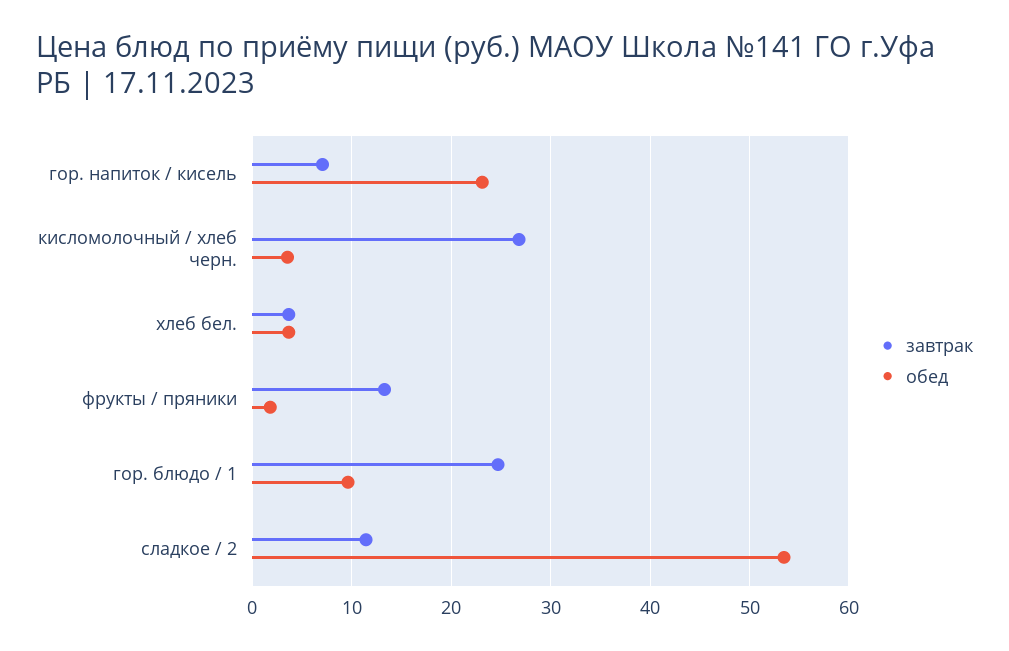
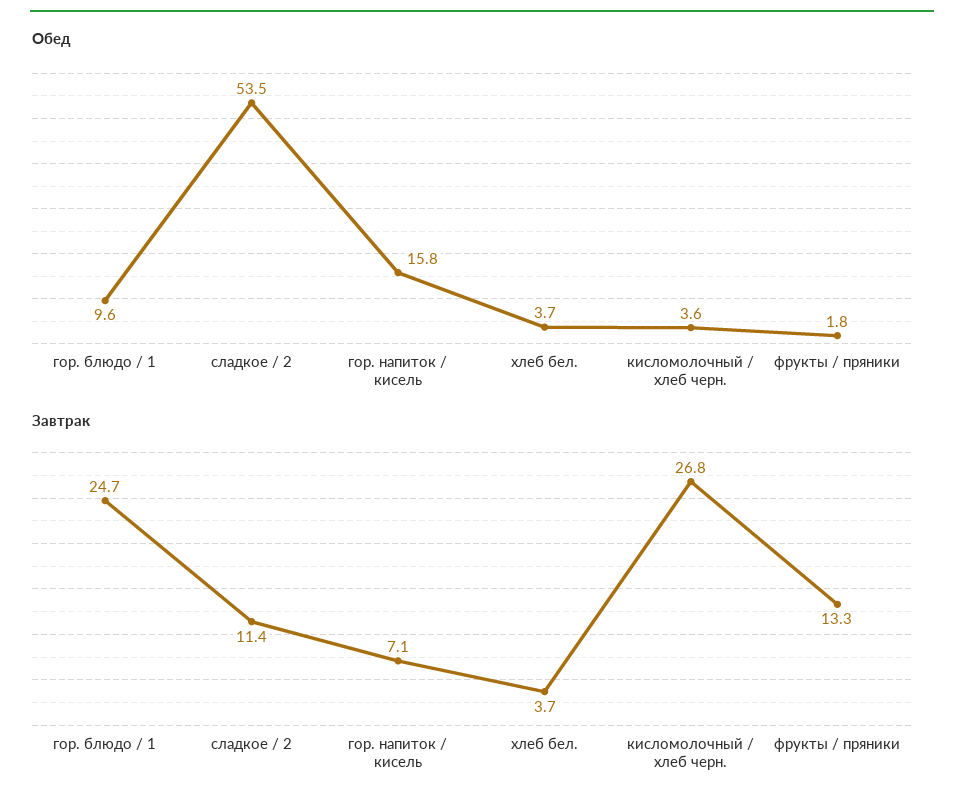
  {
    "завтрак": {
      "гор. напиток / кисель": 7.1,
      "кисломолочный / хлеб черн.": 26.8,
      "хлеб бел.": 3.7,
      "фрукты / пряники": 13.3,
      "гор. блюдо / 1": 24.7,
      "сладкое / 2": 11.4
    },
    "обед": {
-     "гор. напиток / кисель": 23,
+     "гор. напиток / кисель": 15.8,
      "кисломолочный / хлеб черн.": 3.6,
      "хлеб бел.": 3.7,
      "фрукты / пряники": 1.8,
      "гор. блюдо / 1": 9.6,
      "сладкое / 2": 53.5
    }
  }

